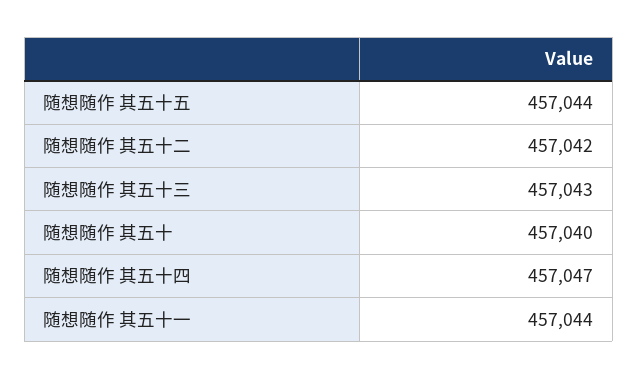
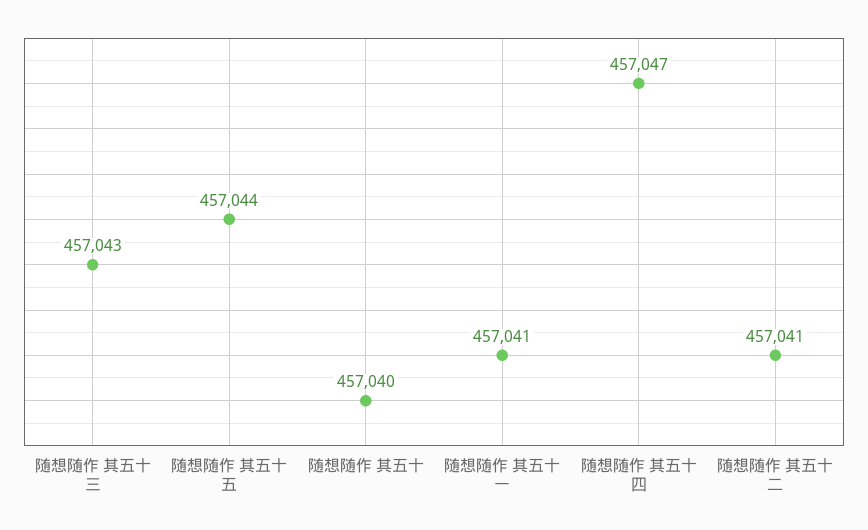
  {
    "随想随作 其五十五": 457044,
-   "随想随作 其五十二": 457042,
+   "随想随作 其五十二": 457041,
    "随想随作 其五十三": 457043,
    "随想随作 其五十": 457040,
    "随想随作 其五十四": 457047,
-   "随想随作 其五十一": 457044
+   "随想随作 其五十一": 457041
  }

